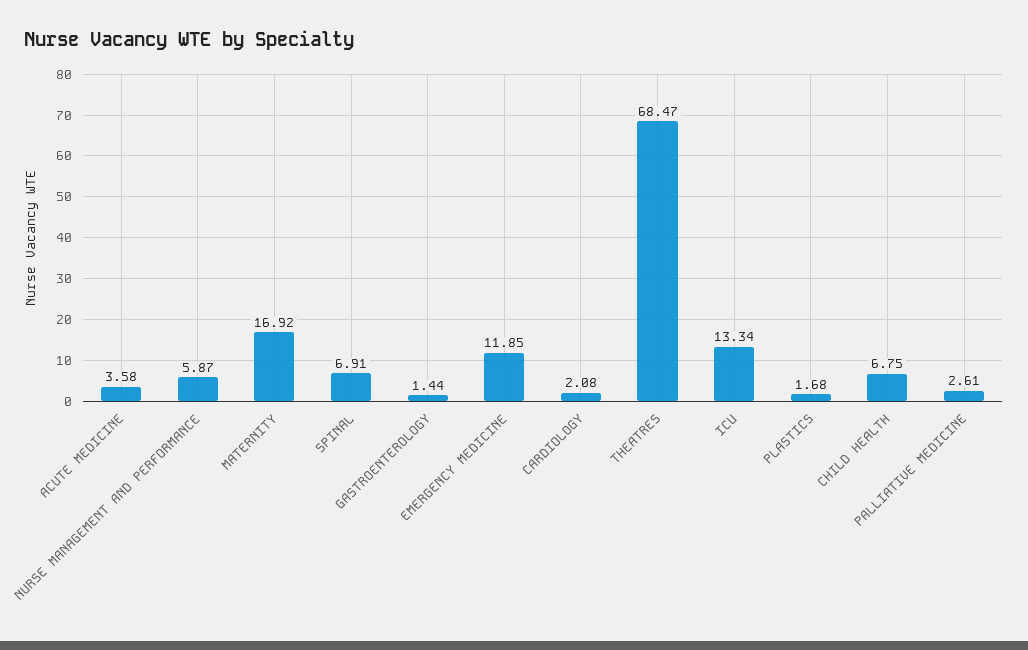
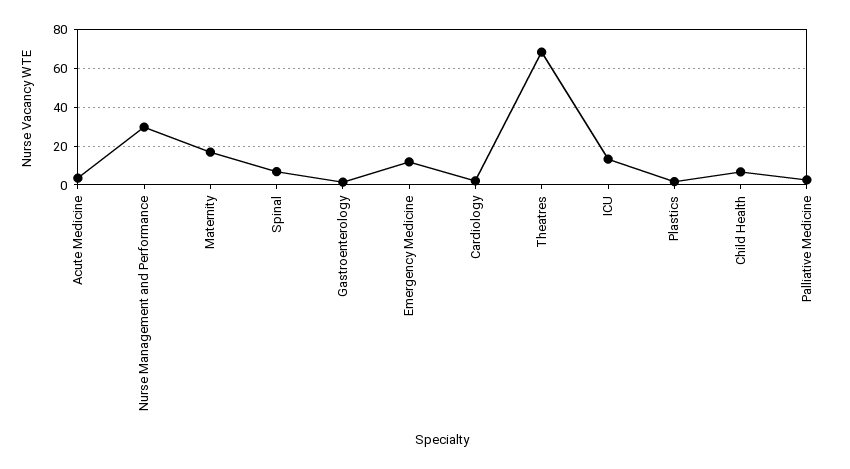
  {
    "ACUTE MEDICINE": 3.58,
-   "NURSE MANAGEMENT AND PERFORMANCE": 5.87,
+   "NURSE MANAGEMENT AND PERFORMANCE": 30,
    "MATERNITY": 16.92,
    "SPINAL": 6.91,
    "GASTROENTEROLOGY": 1.44,
    "EMERGENCY MEDICINE": 11.85,
    "CARDIOLOGY": 2.08,
    "THEATRES": 68.47,
    "ICU": 13.34,
    "PLASTICS": 1.68,
    "CHILD HEALTH": 6.75,
    "PALLIATIVE MEDICINE": 2.61
  }

